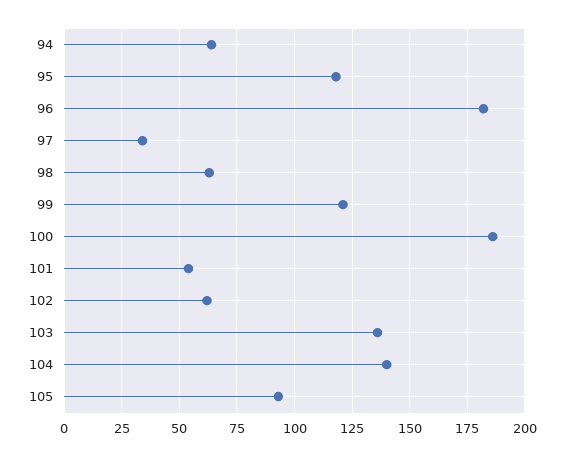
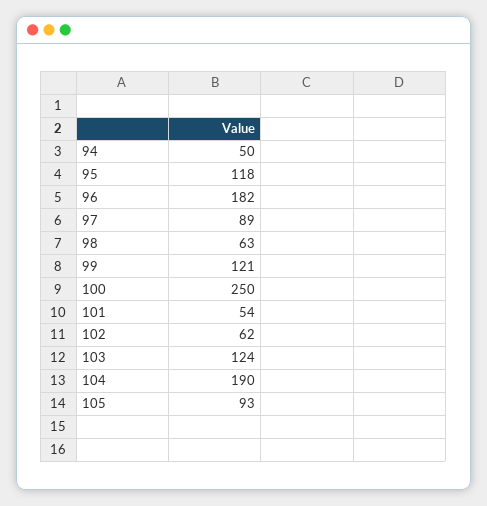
  {
-   "94": 65,
+   "94": 50,
    "95": 118,
    "96": 182,
-   "97": 35,
+   "97": 89,
    "98": 63,
    "99": 121,
-   "100": 185,
+   "100": 250,
    "101": 54,
    "102": 62,
-   "103": 135,
+   "103": 124,
-   "104": 140,
+   "104": 190,
    "105": 93
  }

